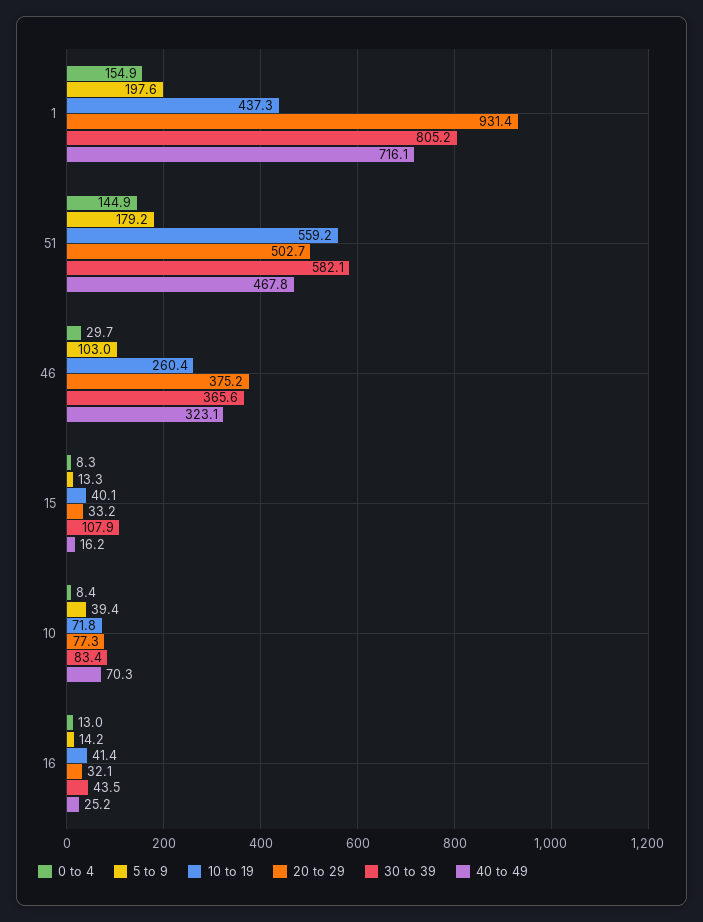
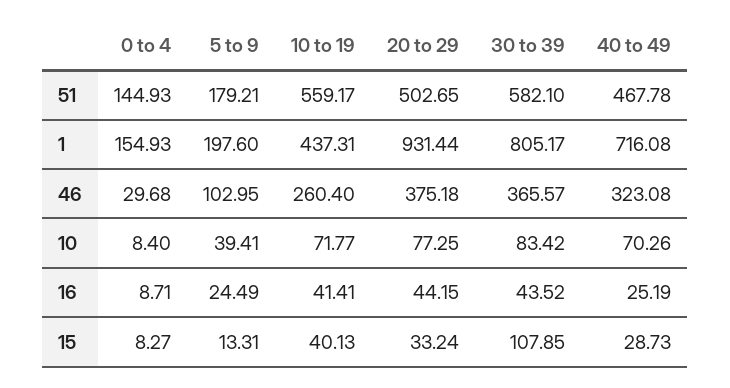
  {
    "0 to 4": {
      "1": 154.93,
      "51": 144.93,
      "46": 29.68,
      "15": 8.27,
      "10": 8.4,
-     "16": 13
+     "16": 8.71
    },
    "5 to 9": {
      "1": 197.6,
      "51": 179.21,
      "46": 102.95,
      "15": 13.31,
      "10": 39.41,
-     "16": 14.2
+     "16": 24.49
    },
    "10 to 19": {
      "1": 437.31,
      "51": 559.17,
      "46": 260.4,
      "15": 40.13,
      "10": 71.77,
      "16": 41.41
    },
    "20 to 29": {
      "1": 931.44,
      "51": 502.65,
      "46": 375.18,
      "15": 33.24,
      "10": 77.25,
-     "16": 32.1
+     "16": 44.15
    },
    "30 to 39": {
      "1": 805.17,
      "51": 582.1,
      "46": 365.57,
      "15": 107.85,
      "10": 83.42,
      "16": 43.52
    },
    "40 to 49": {
      "1": 716.08,
      "51": 467.78,
      "46": 323.08,
-     "15": 16.2,
+     "15": 28.73,
      "10": 70.26,
      "16": 25.19
    }
  }

